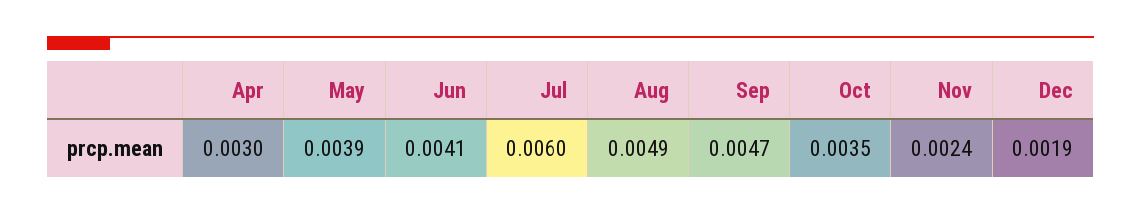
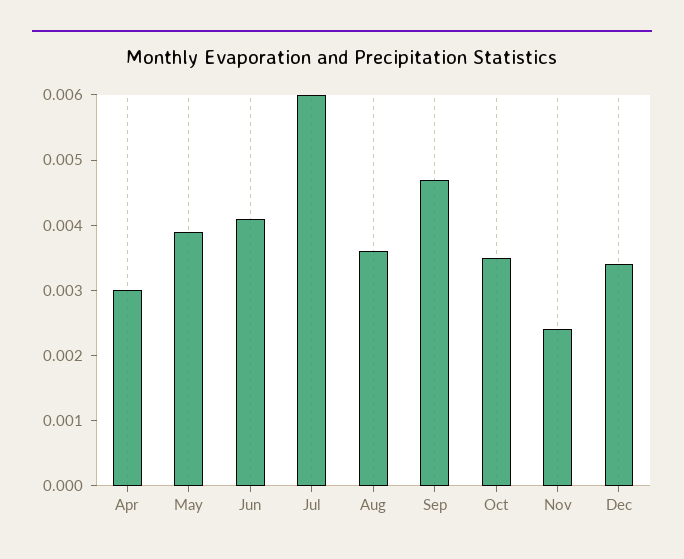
  {
    "Apr": 0.003,
    "May": 0.0039,
    "Jun": 0.0041,
    "Jul": 0.006,
-   "Aug": 0.0049,
+   "Aug": 0.0035,
    "Sep": 0.0047,
    "Oct": 0.0035,
    "Nov": 0.0024,
-   "Dec": 0.0019
+   "Dec": 0.0035
  }

